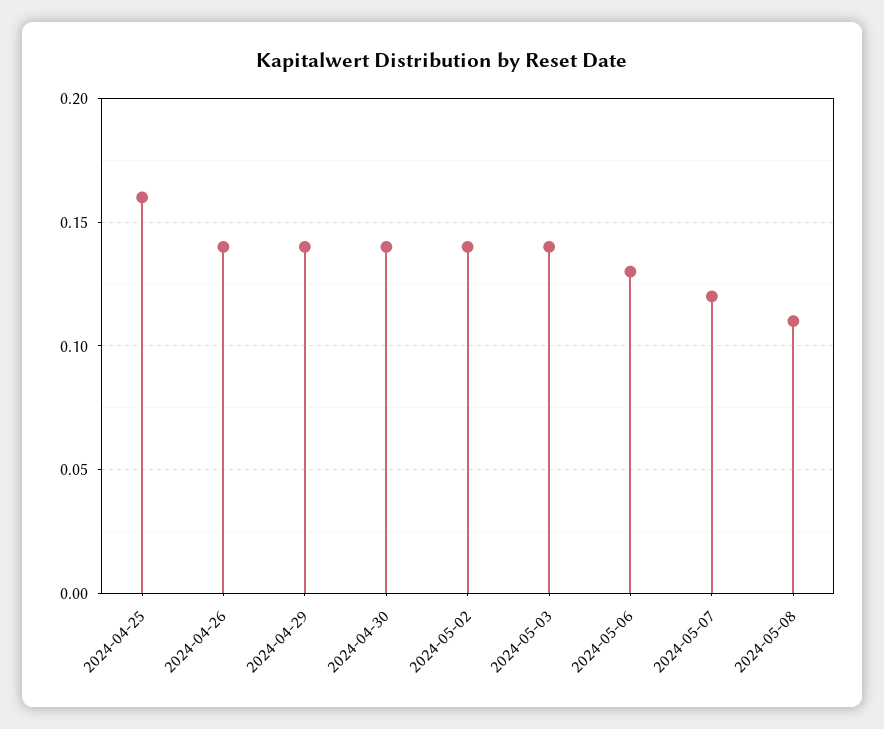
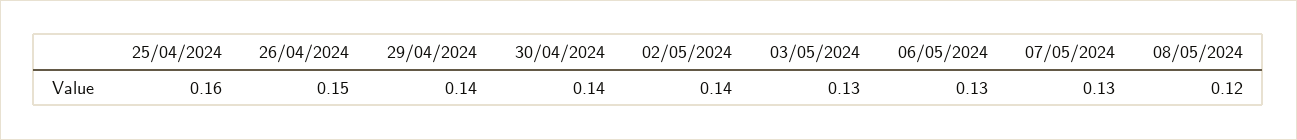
  {
    "2024-04-25": 0.16,
-   "2024-04-26": 0.14,
+   "2024-04-26": 0.15,
    "2024-04-29": 0.14,
    "2024-04-30": 0.14,
    "2024-05-02": 0.14,
-   "2024-05-03": 0.14,
+   "2024-05-03": 0.13,
    "2024-05-06": 0.13,
-   "2024-05-07": 0.12,
+   "2024-05-07": 0.13,
-   "2024-05-08": 0.11
+   "2024-05-08": 0.12
  }

